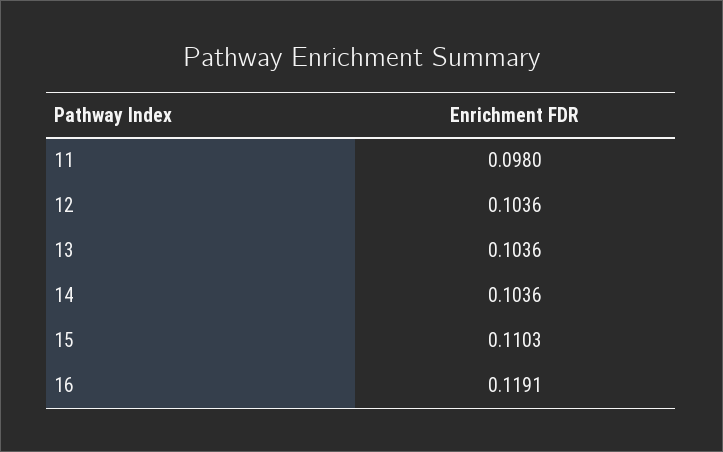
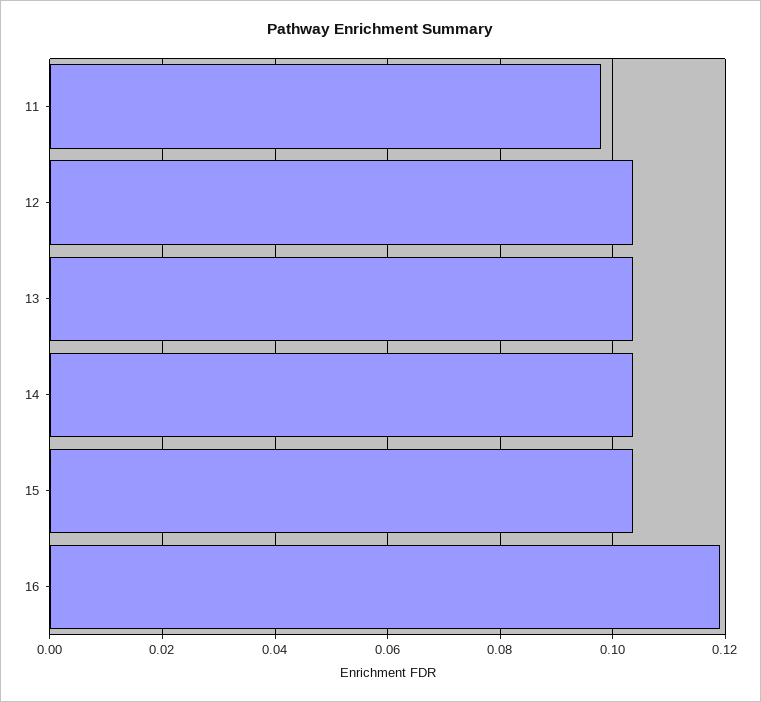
  {
    "11": 0.098,
    "12": 0.1036,
    "13": 0.1036,
    "14": 0.1036,
-   "15": 0.1103,
+   "15": 0.104,
    "16": 0.1191
  }

